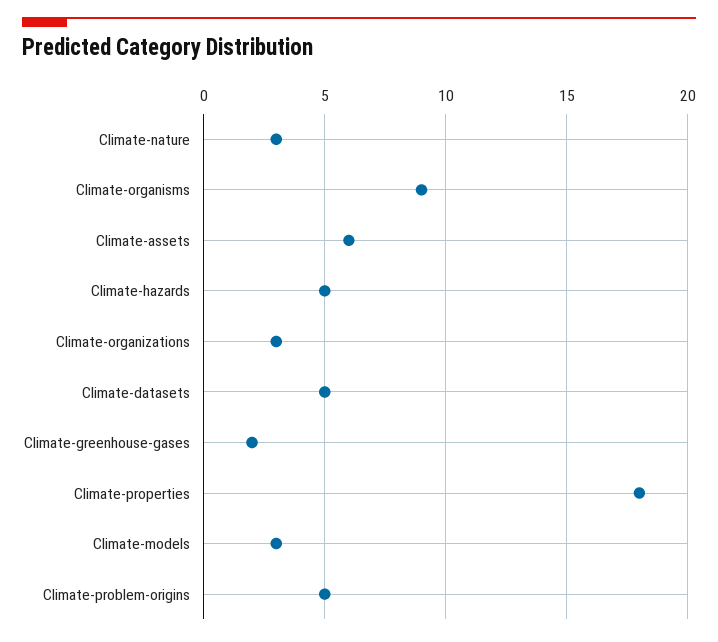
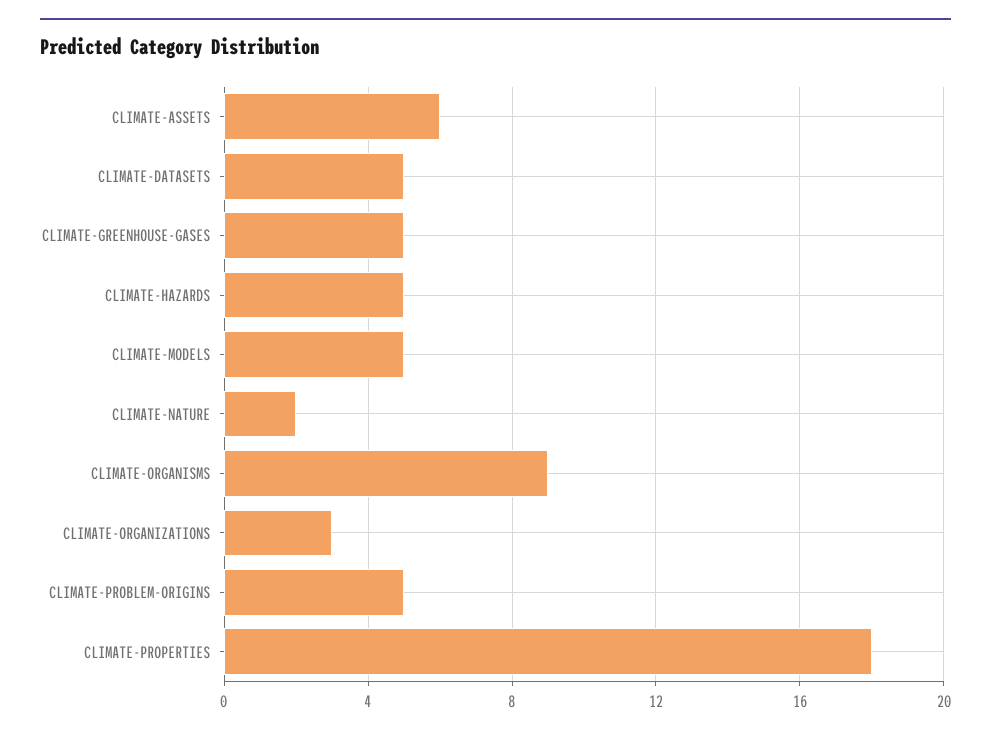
  {
-   "Climate-nature": 3,
+   "Climate-nature": 2,
    "Climate-organisms": 9,
    "Climate-assets": 6,
    "Climate-hazards": 5,
    "Climate-organizations": 3,
    "Climate-datasets": 5,
-   "Climate-greenhouse-gases": 2,
+   "Climate-greenhouse-gases": 5,
    "Climate-properties": 18,
-   "Climate-models": 3,
+   "Climate-models": 5,
    "Climate-problem-origins": 5
  }

